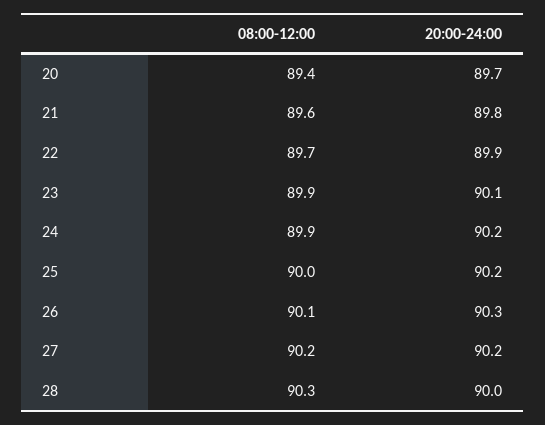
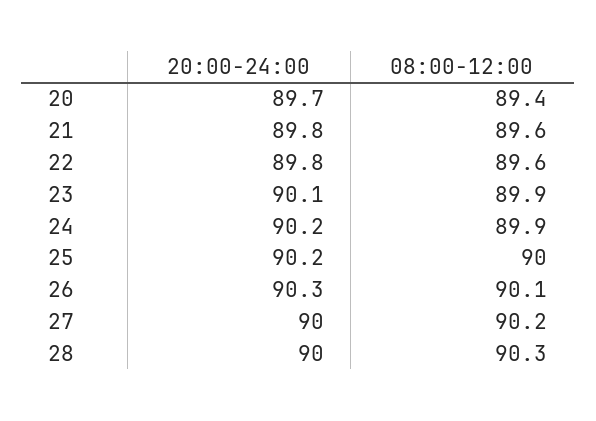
  {
    "08:00-12:00": {
      "20": 89.4,
      "21": 89.6,
-     "22": 89.7,
+     "22": 89.6,
      "23": 89.9,
      "24": 89.9,
      "25": 90,
      "26": 90.1,
      "27": 90.2,
      "28": 90.3
    },
    "20:00-24:00": {
      "20": 89.7,
      "21": 89.8,
-     "22": 89.9,
+     "22": 89.8,
      "23": 90.1,
      "24": 90.2,
      "25": 90.2,
      "26": 90.3,
-     "27": 90.2,
+     "27": 90,
      "28": 90
    }
  }

